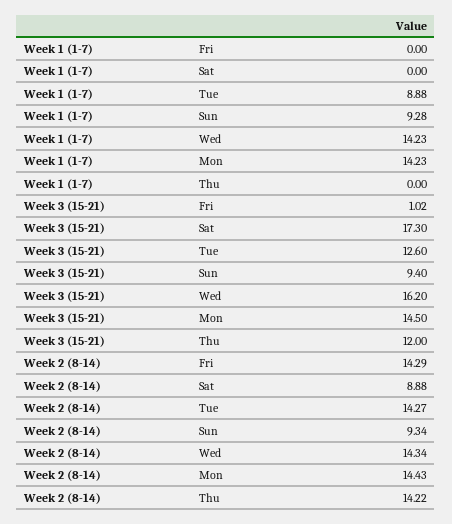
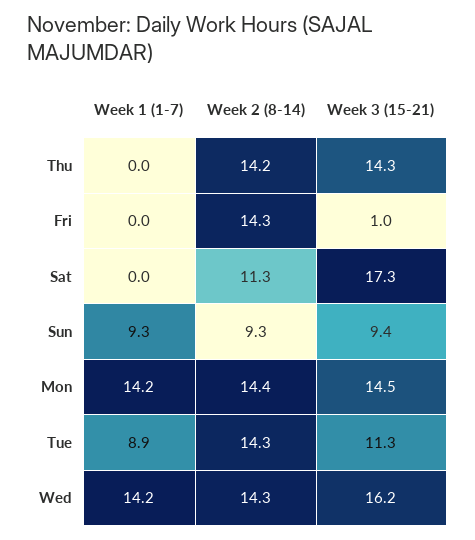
  {
    "Week 1 (1-7)": {
      "Fri": 0,
      "Sat": 0,
      "Tue": 8.88,
      "Sun": 9.28,
      "Wed": 14.23,
      "Mon": 14.23,
      "Thu": 0
    },
    "Week 3 (15-21)": {
      "Fri": 1.02,
      "Sat": 17.3,
-     "Tue": 12.6,
+     "Tue": 11.3,
      "Sun": 9.4,
      "Wed": 16.2,
      "Mon": 14.5,
-     "Thu": 12
+     "Thu": 14.3
    },
    "Week 2 (8-14)": {
      "Fri": 14.29,
-     "Sat": 8.88,
+     "Sat": 11.3,
      "Tue": 14.27,
      "Sun": 9.34,
      "Wed": 14.34,
      "Mon": 14.43,
      "Thu": 14.22
    }
  }

